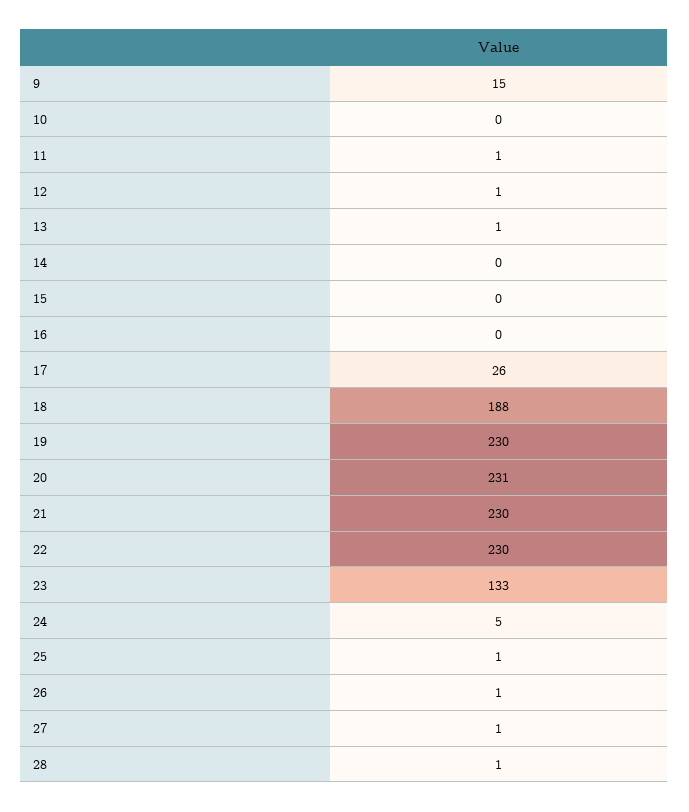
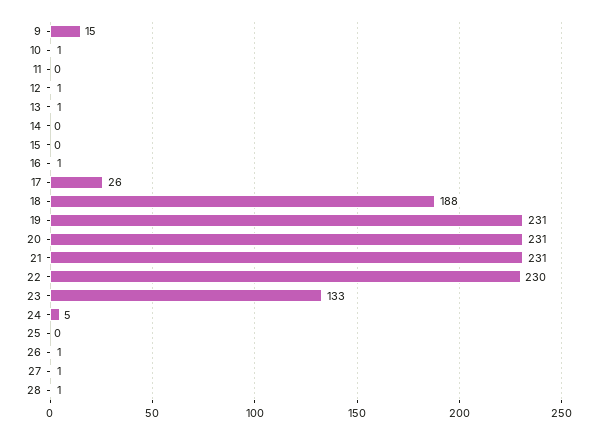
  {
    "9": 15,
-   "10": 0,
+   "10": 1,
-   "11": 1,
+   "11": 0,
    "12": 1,
    "13": 1,
    "14": 0,
    "15": 0,
-   "16": 0,
+   "16": 1,
    "17": 26,
    "18": 188,
-   "19": 230,
+   "19": 231,
    "20": 231,
-   "21": 230,
+   "21": 231,
    "22": 230,
    "23": 133,
    "24": 5,
-   "25": 1,
+   "25": 0,
    "26": 1,
    "27": 1,
    "28": 1
  }

